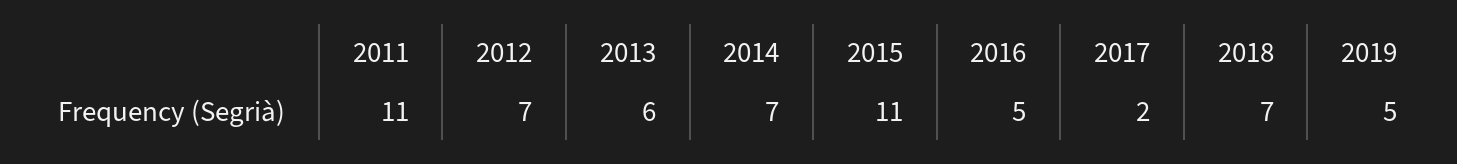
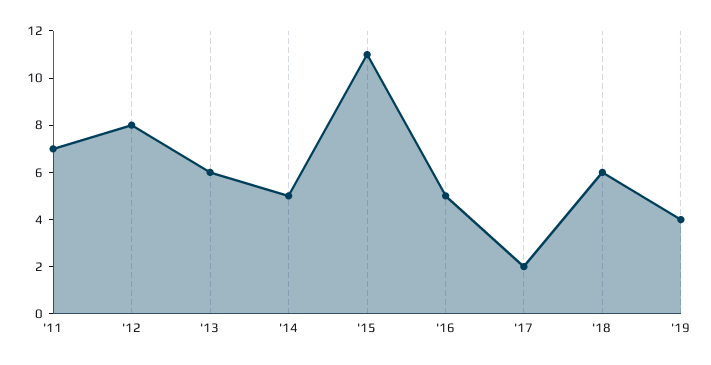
  {
-   "2011": 11,
+   "2011": 7,
-   "2012": 7,
+   "2012": 8,
    "2013": 6,
-   "2014": 7,
+   "2014": 5,
    "2015": 11,
    "2016": 5,
    "2017": 2,
-   "2018": 7,
+   "2018": 6,
-   "2019": 5
+   "2019": 4
  }

